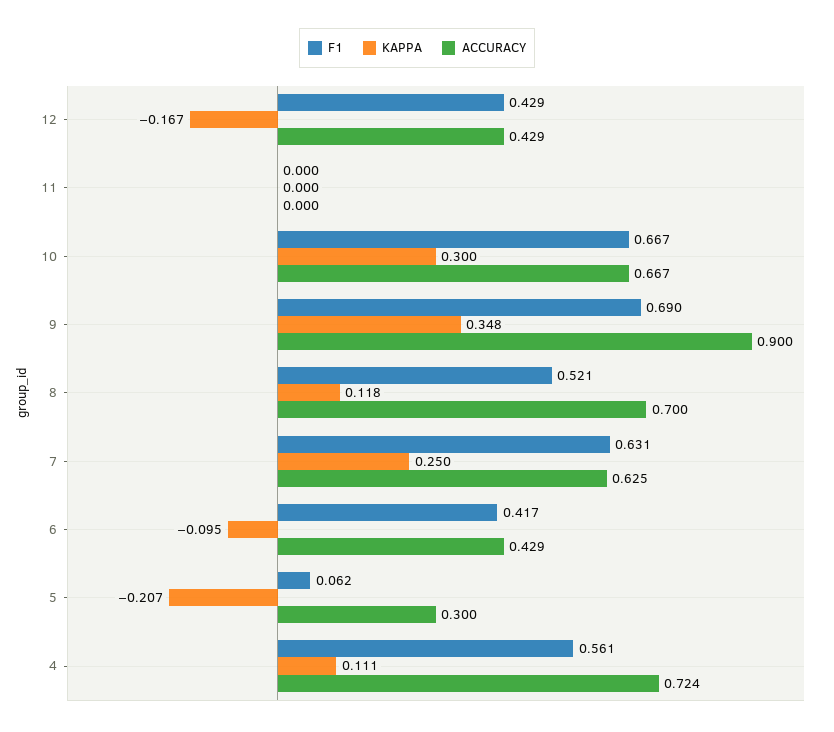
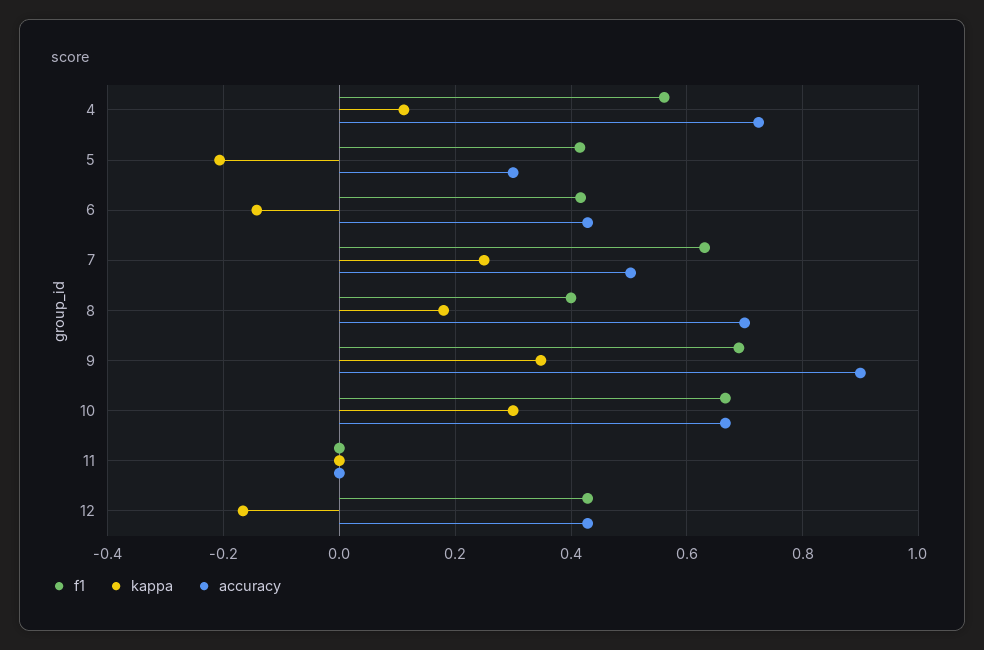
  {
    "F1": {
      "12": 0.429,
      "11": 0,
      "10": 0.667,
      "9": 0.69,
-     "8": 0.521,
+     "8": 0.4,
      "7": 0.631,
      "6": 0.417,
-     "5": 0.062,
+     "5": 0.42,
      "4": 0.561
    },
    "KAPPA": {
      "12": -0.167,
      "11": 0,
      "10": 0.3,
      "9": 0.348,
-     "8": 0.118,
+     "8": 0.18,
      "7": 0.25,
-     "6": -0.095,
+     "6": -0.14,
      "5": -0.207,
      "4": 0.111
    },
    "ACCURACY": {
      "12": 0.429,
      "11": 0,
      "10": 0.667,
      "9": 0.9,
      "8": 0.7,
-     "7": 0.625,
+     "7": 0.5,
      "6": 0.429,
      "5": 0.3,
      "4": 0.724
    }
  }

